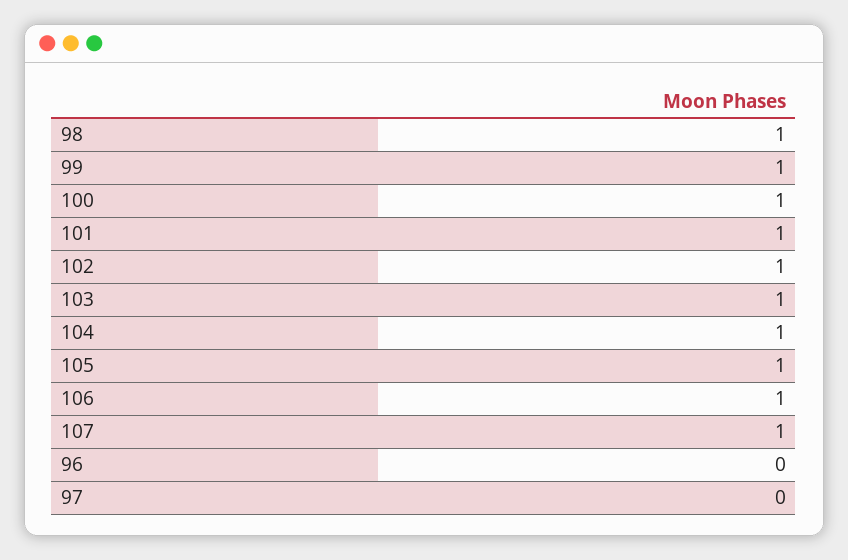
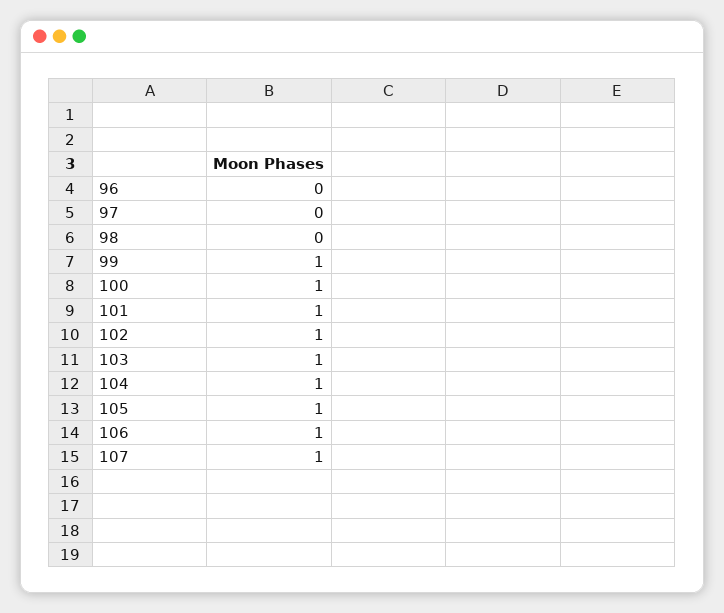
  {
-   "98": 1,
+   "98": 0,
    "99": 1,
    "100": 1,
    "101": 1,
    "102": 1,
    "103": 1,
    "104": 1,
    "105": 1,
    "106": 1,
    "107": 1,
    "96": 0,
    "97": 0
  }

